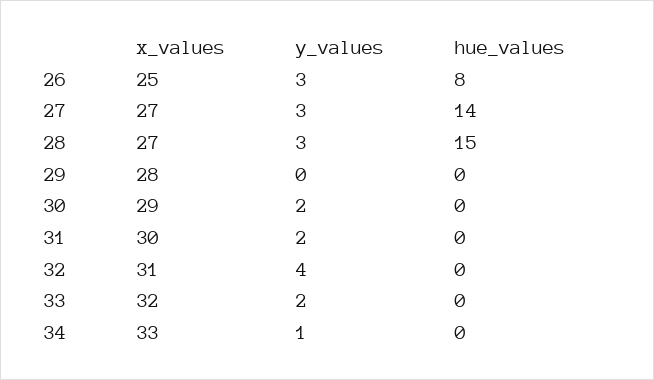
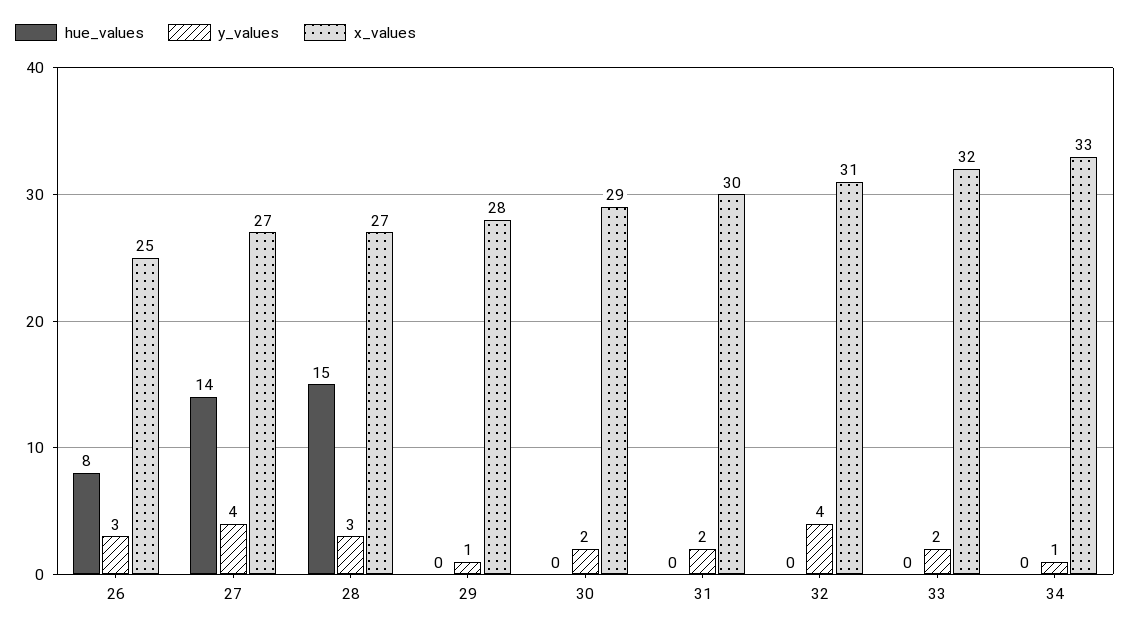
  {
    "x_values": {
      "26": 25,
      "27": 27,
      "28": 27,
      "29": 28,
      "30": 29,
      "31": 30,
      "32": 31,
      "33": 32,
      "34": 33
    },
    "y_values": {
      "26": 3,
-     "27": 3,
+     "27": 4,
      "28": 3,
-     "29": 0,
+     "29": 1,
      "30": 2,
      "31": 2,
      "32": 4,
      "33": 2,
      "34": 1
    },
    "hue_values": {
      "26": 8,
      "27": 14,
      "28": 15,
      "29": 0,
      "30": 0,
      "31": 0,
      "32": 0,
      "33": 0,
      "34": 0
    }
  }

